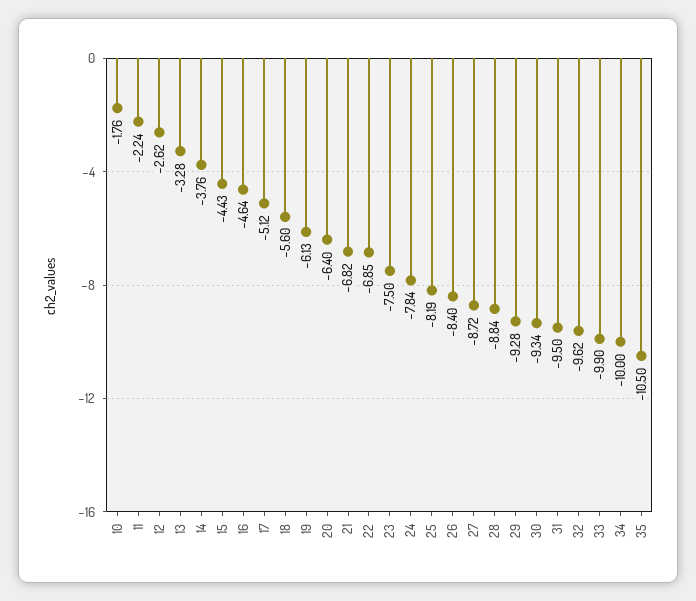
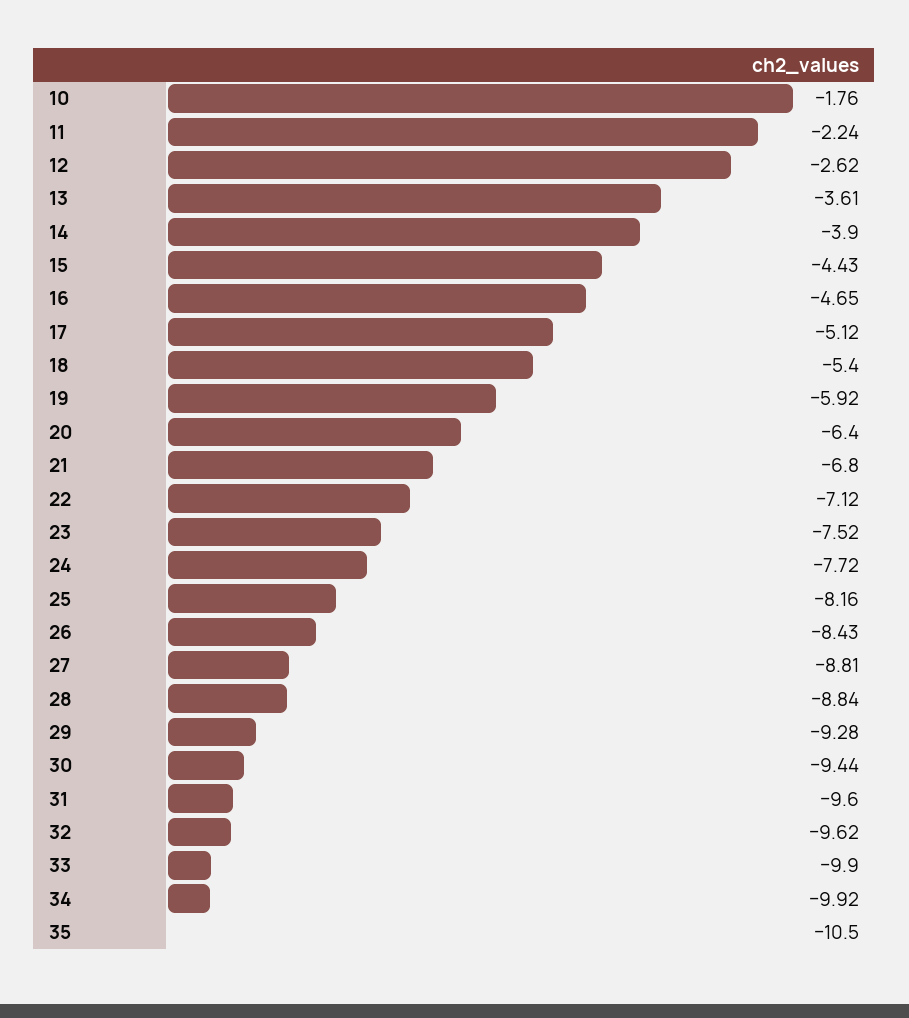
  {
    "10": -1.76,
    "11": -2.24,
    "12": -2.62,
-   "13": -3.28,
+   "13": -3.61,
-   "14": -3.76,
+   "14": -3.9,
    "15": -4.43,
-   "16": -4.64,
+   "16": -4.65,
    "17": -5.12,
-   "18": -5.6,
+   "18": -5.4,
-   "19": -6.13,
+   "19": -5.92,
    "20": -6.4,
-   "21": -6.82,
+   "21": -6.8,
-   "22": -6.85,
+   "22": -7.12,
-   "23": -7.5,
+   "23": -7.52,
-   "24": -7.84,
+   "24": -7.72,
-   "25": -8.19,
+   "25": -8.16,
-   "26": -8.4,
+   "26": -8.43,
-   "27": -8.72,
+   "27": -8.81,
    "28": -8.84,
    "29": -9.28,
-   "30": -9.34,
+   "30": -9.44,
-   "31": -9.5,
+   "31": -9.6,
    "32": -9.62,
    "33": -9.9,
-   "34": -10,
+   "34": -9.92,
    "35": -10.5
  }

